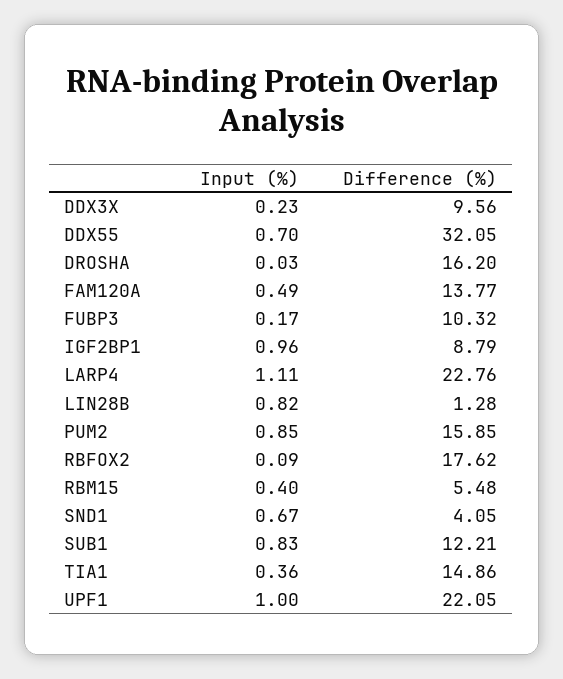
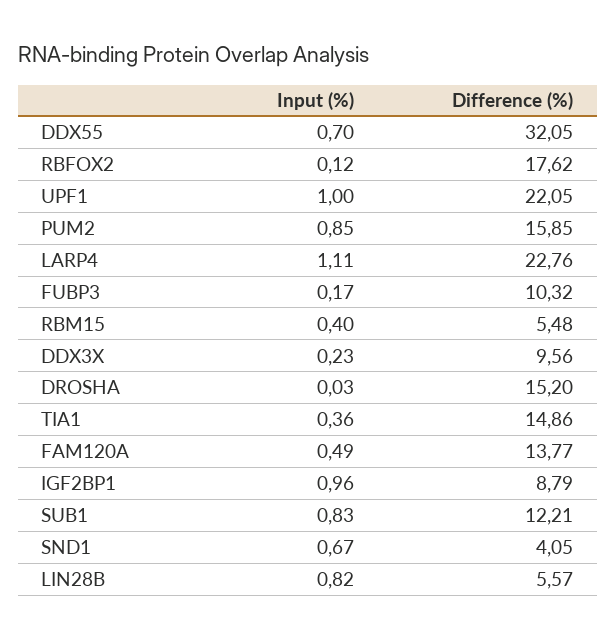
  {
    "Input (%)": {
      "DDX3X": 0.23,
      "DDX55": 0.7,
      "DROSHA": 0.03,
      "FAM120A": 0.49,
      "FUBP3": 0.17,
      "IGF2BP1": 0.96,
      "LARP4": 1.11,
      "LIN28B": 0.82,
      "PUM2": 0.85,
-     "RBFOX2": 0.09,
+     "RBFOX2": 0.12,
      "RBM15": 0.4,
      "SND1": 0.67,
      "SUB1": 0.83,
      "TIA1": 0.36,
      "UPF1": 1
    },
    "Difference (%)": {
      "DDX3X": 9.56,
      "DDX55": 32.05,
-     "DROSHA": 16.2,
+     "DROSHA": 15.2,
      "FAM120A": 13.77,
      "FUBP3": 10.32,
      "IGF2BP1": 8.79,
      "LARP4": 22.76,
-     "LIN28B": 1.28,
+     "LIN28B": 5.57,
      "PUM2": 15.85,
      "RBFOX2": 17.62,
      "RBM15": 5.48,
      "SND1": 4.05,
      "SUB1": 12.21,
      "TIA1": 14.86,
      "UPF1": 22.05
    }
  }

